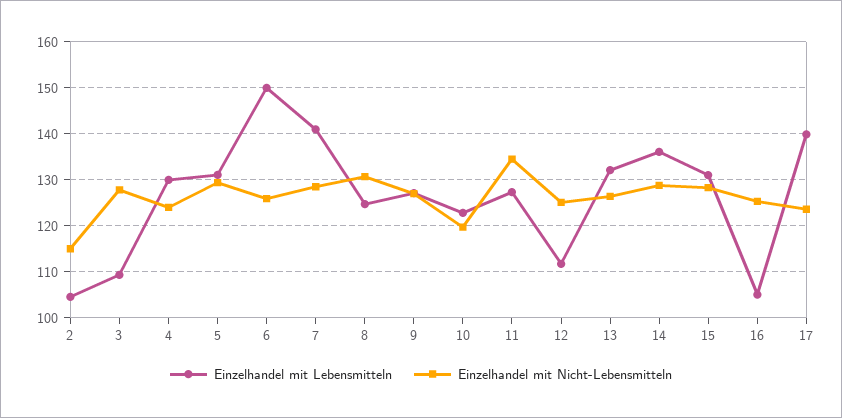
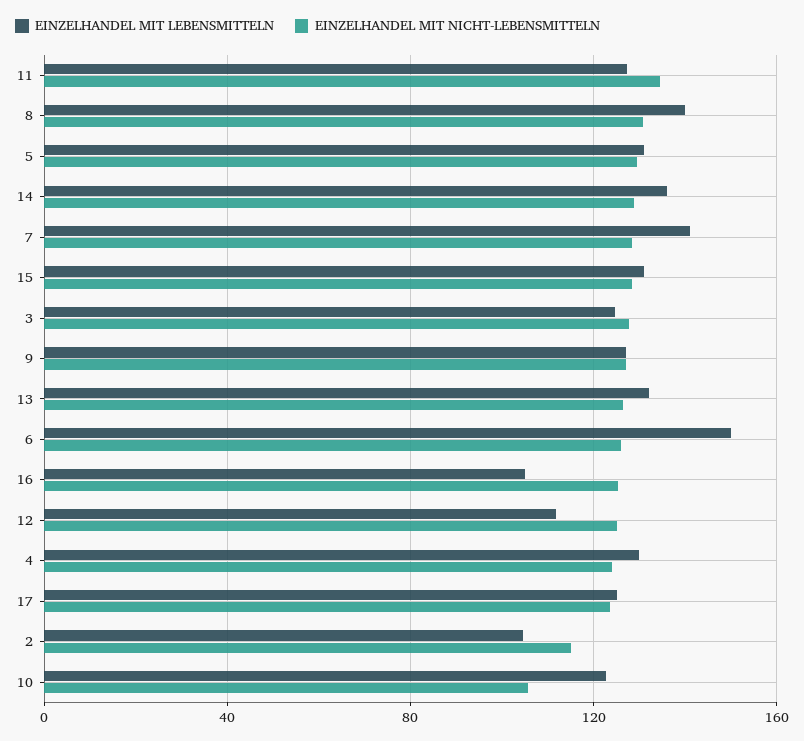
  {
    "Einzelhandel mit Lebensmitteln": {
      "2": 104,
-     "3": 110,
+     "3": 125,
      "4": 130,
      "5": 132,
      "6": 150,
      "7": 142,
-     "8": 124,
+     "8": 140,
      "9": 128,
      "10": 122,
      "11": 128,
      "12": 112,
      "13": 132,
      "14": 136,
      "15": 132,
      "16": 106,
-     "17": 140
+     "17": 125
    },
    "Einzelhandel mit Nicht-Lebensmitteln": {
      "2": 116,
      "3": 128,
      "4": 124,
      "5": 130,
      "6": 126,
      "7": 128,
      "8": 130,
      "9": 128,
-     "10": 120,
+     "10": 105,
      "11": 134,
      "12": 126,
      "13": 126,
      "14": 128,
      "15": 128,
      "16": 126,
      "17": 124
    }
  }

